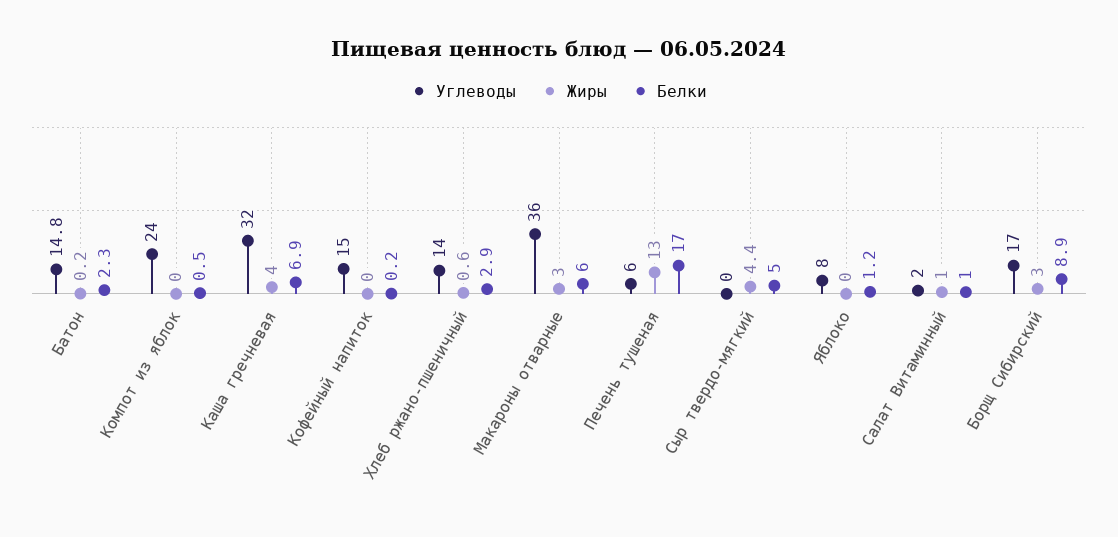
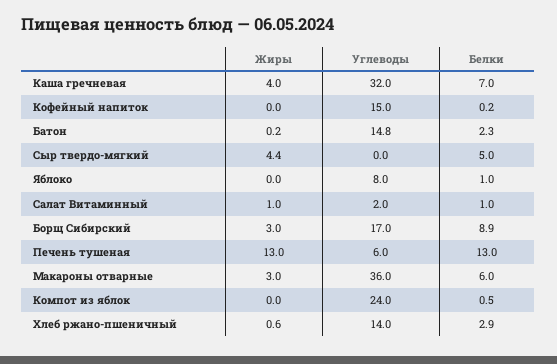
  {
    "Углеводы": {
      "Батон": 14.8,
      "Компот из яблок": 24,
      "Каша гречневая": 32,
      "Кофейный напиток": 15,
      "Хлеб ржано-пшеничный": 14,
      "Макароны отварные": 36,
      "Печень тушеная": 6,
      "Сыр твердо-мягкий": 0,
      "Яблоко": 8,
      "Салат Витаминный": 2,
      "Борщ Сибирский": 17
    },
    "Жиры": {
      "Батон": 0.2,
      "Компот из яблок": 0,
      "Каша гречневая": 4,
      "Кофейный напиток": 0,
      "Хлеб ржано-пшеничный": 0.6,
      "Макароны отварные": 3,
      "Печень тушеная": 13,
      "Сыр твердо-мягкий": 4.4,
      "Яблоко": 0,
      "Салат Витаминный": 1,
      "Борщ Сибирский": 3
    },
    "Белки": {
      "Батон": 2.3,
      "Компот из яблок": 0.5,
-     "Каша гречневая": 6.9,
+     "Каша гречневая": 7,
      "Кофейный напиток": 0.2,
      "Хлеб ржано-пшеничный": 2.9,
      "Макароны отварные": 6,
-     "Печень тушеная": 17,
+     "Печень тушеная": 13,
      "Сыр твердо-мягкий": 5,
-     "Яблоко": 1.2,
+     "Яблоко": 1,
      "Салат Витаминный": 1,
      "Борщ Сибирский": 8.9
    }
  }

